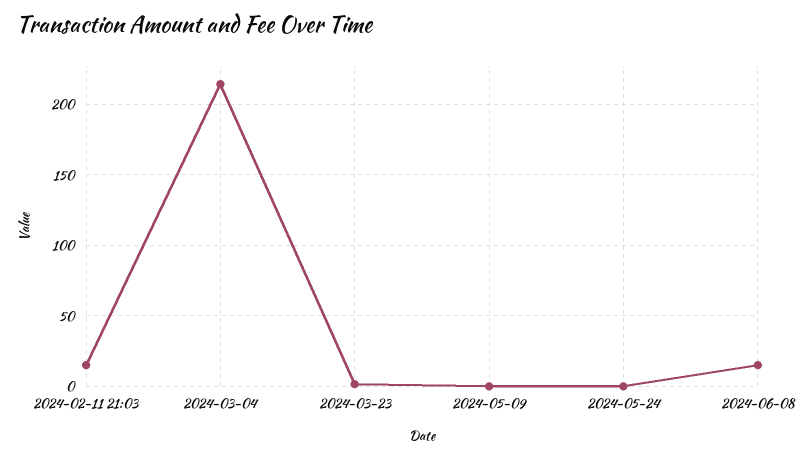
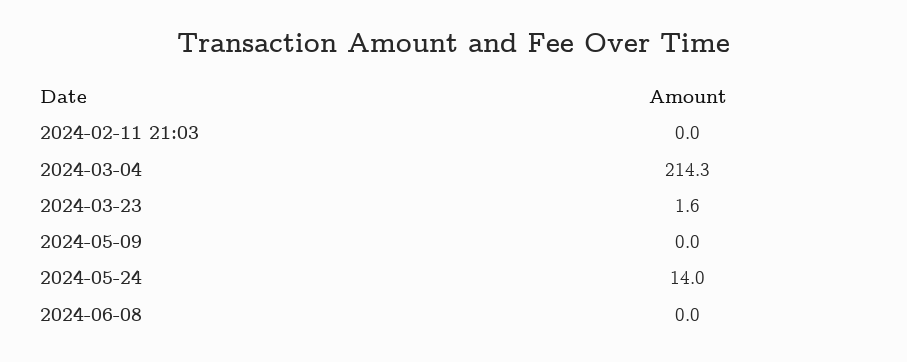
  {
-   "2024-02-11 21:03": 15,
+   "2024-02-11 21:03": 0,
    "2024-03-04": 214.3,
    "2024-03-23": 1.6,
    "2024-05-09": 0,
-   "2024-05-24": 0,
+   "2024-05-24": 14,
-   "2024-06-08": 15
+   "2024-06-08": 0
  }

